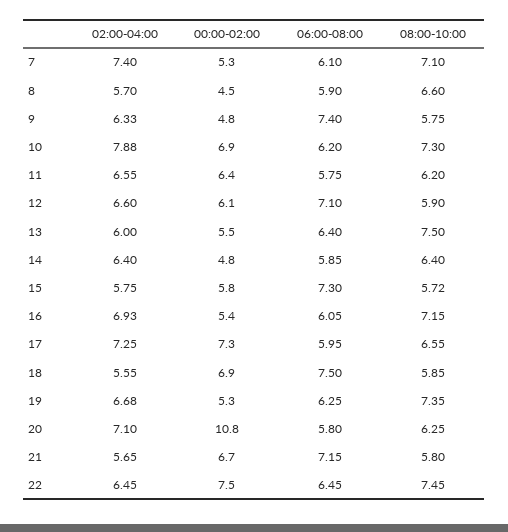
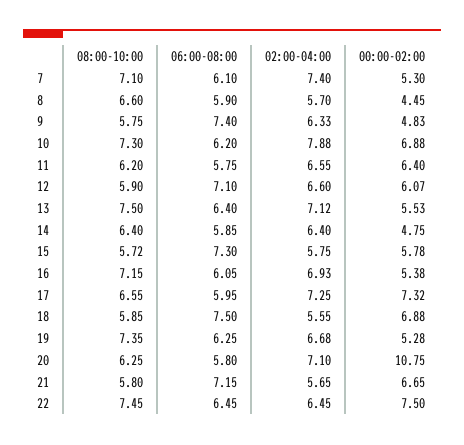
  {
    "02:00-04:00": {
      "7": 7.4,
      "8": 5.7,
      "9": 6.33,
      "10": 7.88,
      "11": 6.55,
      "12": 6.6,
-     "13": 6,
+     "13": 7.12,
      "14": 6.4,
      "15": 5.75,
      "16": 6.93,
      "17": 7.25,
      "18": 5.55,
      "19": 6.68,
      "20": 7.1,
      "21": 5.65,
      "22": 6.45
    },
    "00:00-02:00": {
      "7": 5.3,
      "8": 4.45,
      "9": 4.83,
      "10": 6.88,
      "11": 6.4,
      "12": 6.07,
      "13": 5.53,
      "14": 4.75,
      "15": 5.78,
      "16": 5.38,
      "17": 7.32,
      "18": 6.88,
      "19": 5.28,
      "20": 10.75,
      "21": 6.65,
      "22": 7.5
    },
    "06:00-08:00": {
      "7": 6.1,
      "8": 5.9,
      "9": 7.4,
      "10": 6.2,
      "11": 5.75,
      "12": 7.1,
      "13": 6.4,
      "14": 5.85,
      "15": 7.3,
      "16": 6.05,
      "17": 5.95,
      "18": 7.5,
      "19": 6.25,
      "20": 5.8,
      "21": 7.15,
      "22": 6.45
    },
    "08:00-10:00": {
      "7": 7.1,
      "8": 6.6,
      "9": 5.75,
      "10": 7.3,
      "11": 6.2,
      "12": 5.9,
      "13": 7.5,
      "14": 6.4,
      "15": 5.72,
      "16": 7.15,
      "17": 6.55,
      "18": 5.85,
      "19": 7.35,
      "20": 6.25,
      "21": 5.8,
      "22": 7.45
    }
  }

